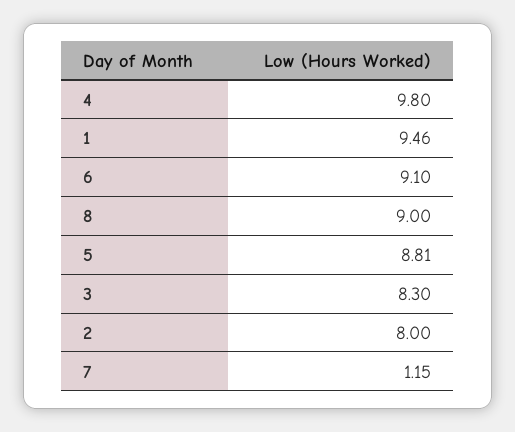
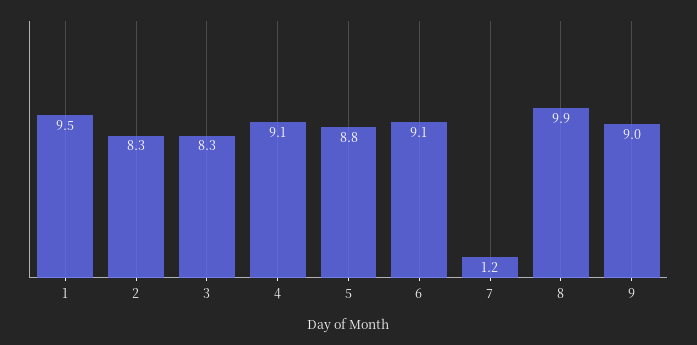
  {
-   "4": 9.8,
+   "4": 9.1,
    "1": 9.46,
    "6": 9.1,
-   "8": 9,
+   "8": 9.9,
    "5": 8.81,
    "3": 8.3,
-   "2": 8,
+   "2": 8.3,
-   "7": 1.15
+   "7": 1.15,
+   "9": 9
  }

